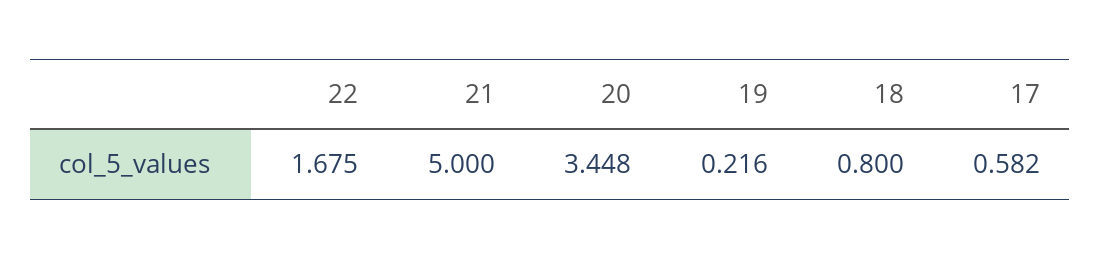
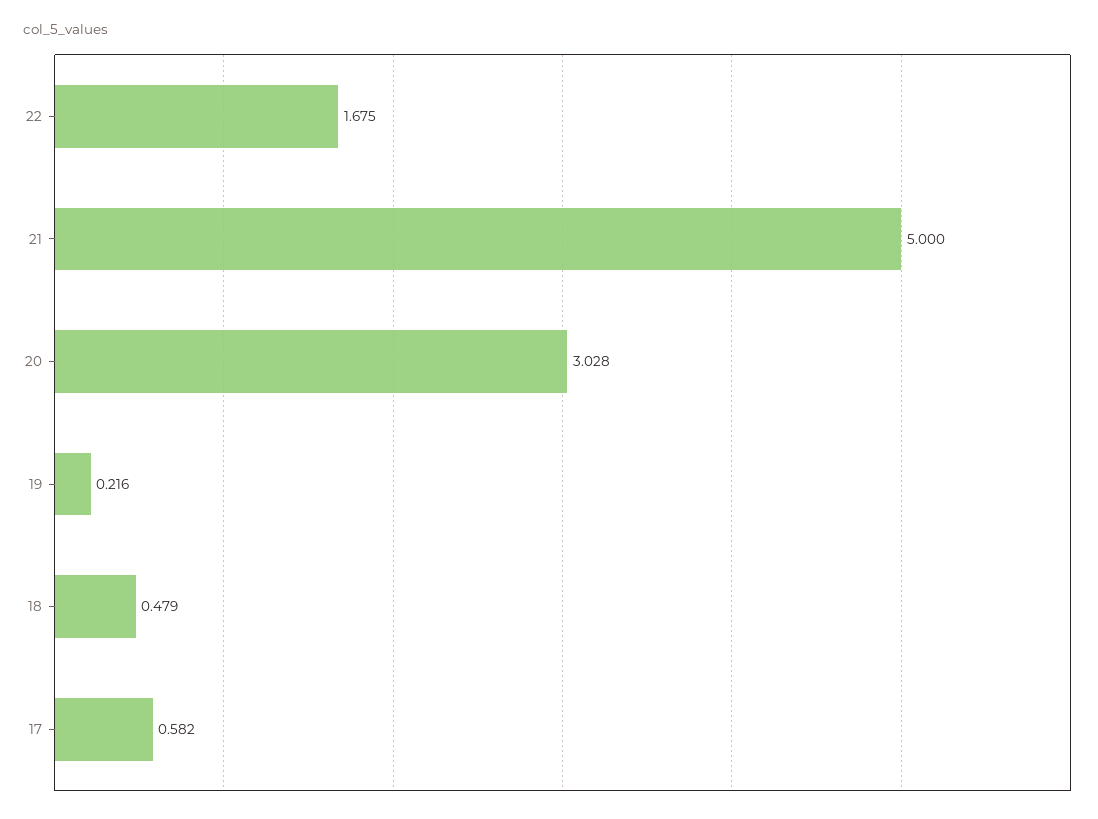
  {
    "22": 1.675,
    "21": 5,
-   "20": 3.448,
+   "20": 3.028,
    "19": 0.216,
-   "18": 0.8,
+   "18": 0.479,
    "17": 0.582
  }

